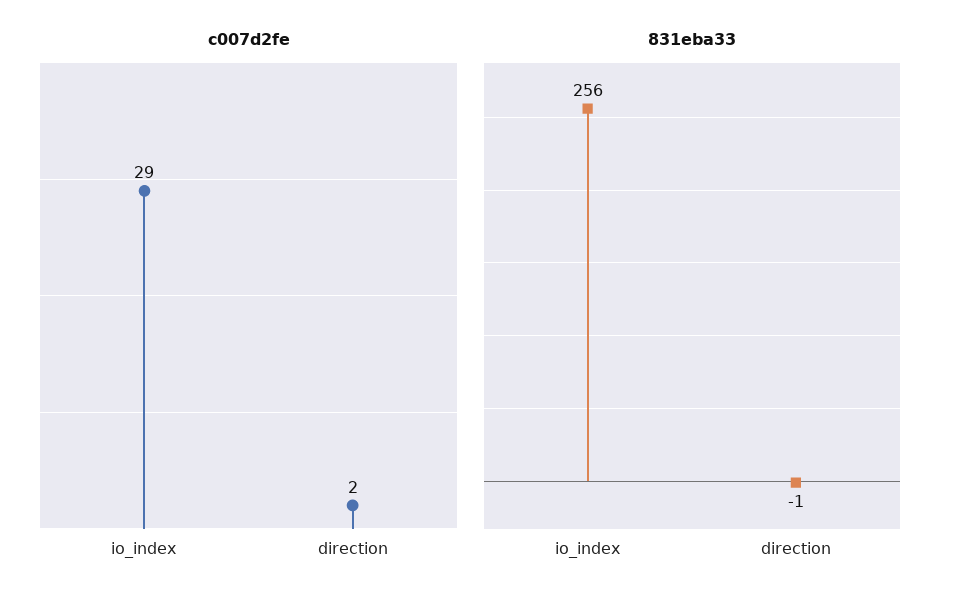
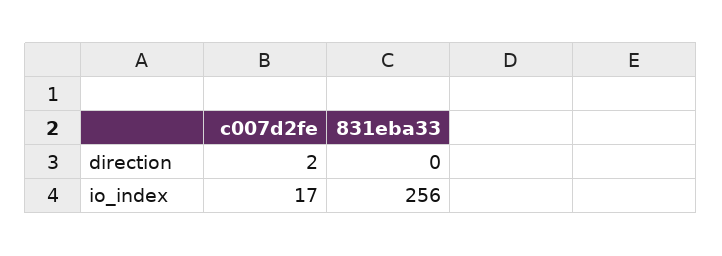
  {
    "c007d2fe": {
-     "io_index": 29,
+     "io_index": 17,
      "direction": 2
    },
    "831eba33": {
      "io_index": 256,
-     "direction": -1
+     "direction": 0
    }
  }

